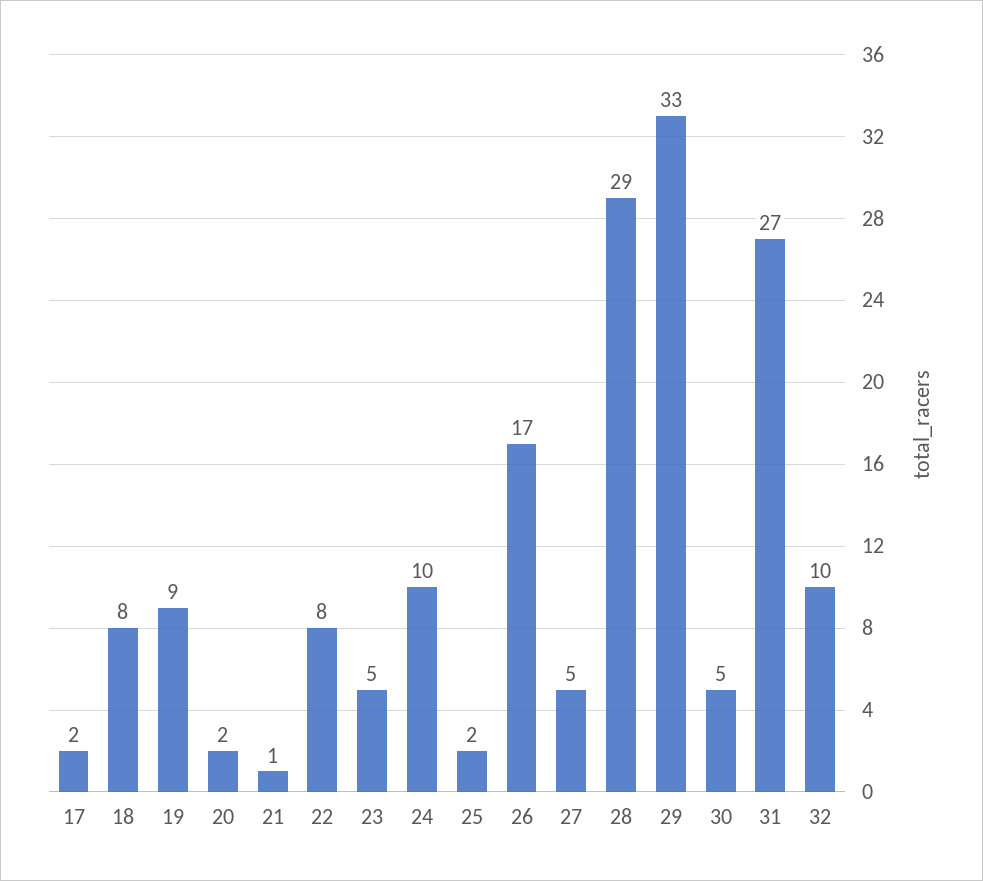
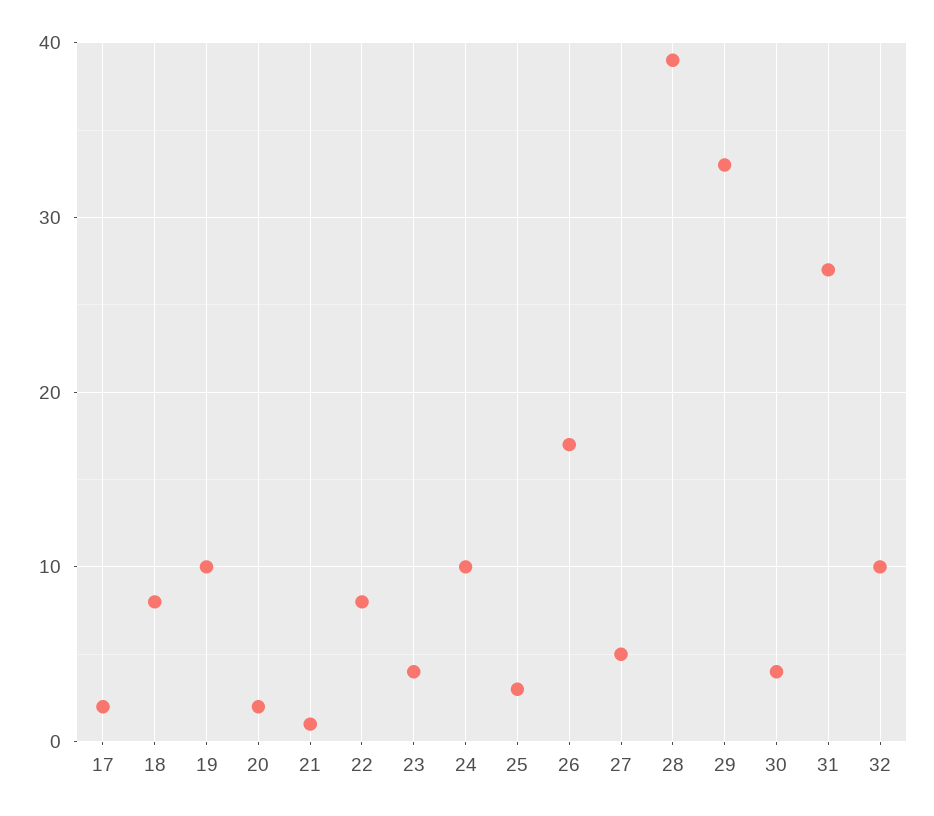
  {
    "17": 2,
    "18": 8,
-   "19": 9,
+   "19": 10,
    "20": 2,
    "21": 1,
    "22": 8,
-   "23": 5,
+   "23": 4,
    "24": 10,
-   "25": 2,
+   "25": 3,
    "26": 17,
    "27": 5,
-   "28": 29,
+   "28": 39,
    "29": 33,
-   "30": 5,
+   "30": 4,
    "31": 27,
    "32": 10
  }

